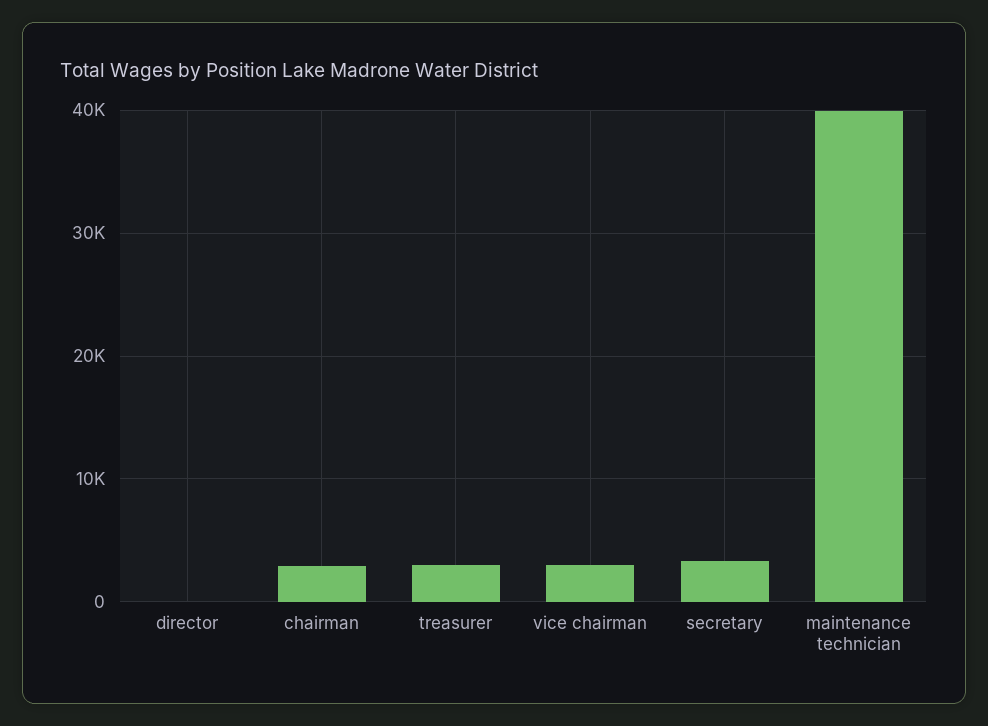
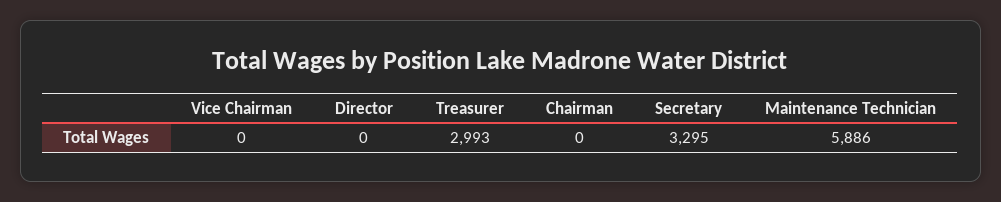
  {
    "director": 0,
-   "chairman": 3000,
+   "chairman": 0,
    "treasurer": 2993,
-   "vice chairman": 3000,
+   "vice chairman": 0,
    "secretary": 3295,
-   "maintenance technician": 40000
+   "maintenance technician": 5886
  }

